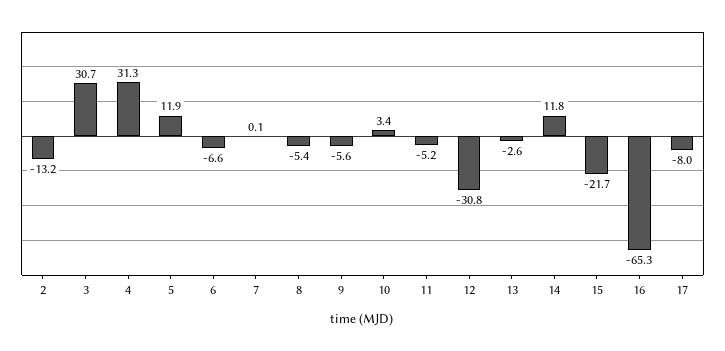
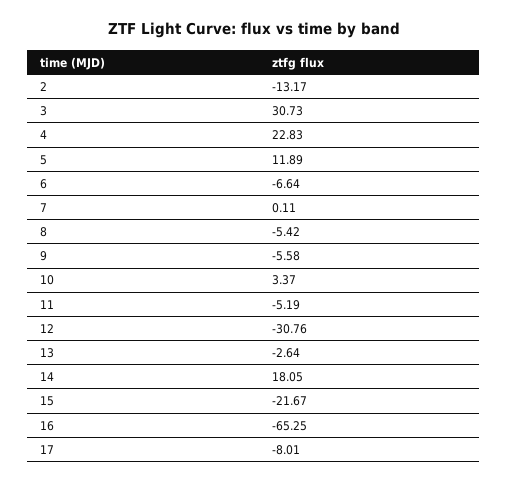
  {
    "2": -13.17,
    "3": 30.73,
-   "4": 31.3,
+   "4": 22.83,
    "5": 11.89,
    "6": -6.64,
    "7": 0.11,
    "8": -5.42,
    "9": -5.58,
    "10": 3.37,
    "11": -5.19,
    "12": -30.76,
    "13": -2.64,
-   "14": 11.8,
+   "14": 18.05,
    "15": -21.67,
    "16": -65.25,
    "17": -8.01
  }

